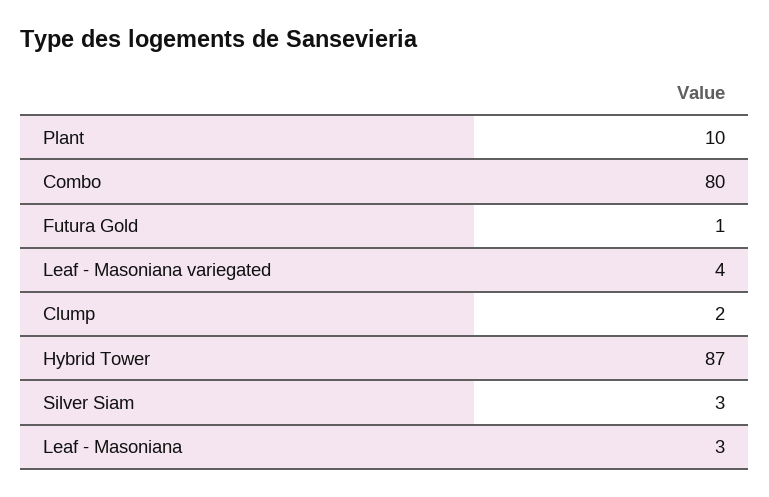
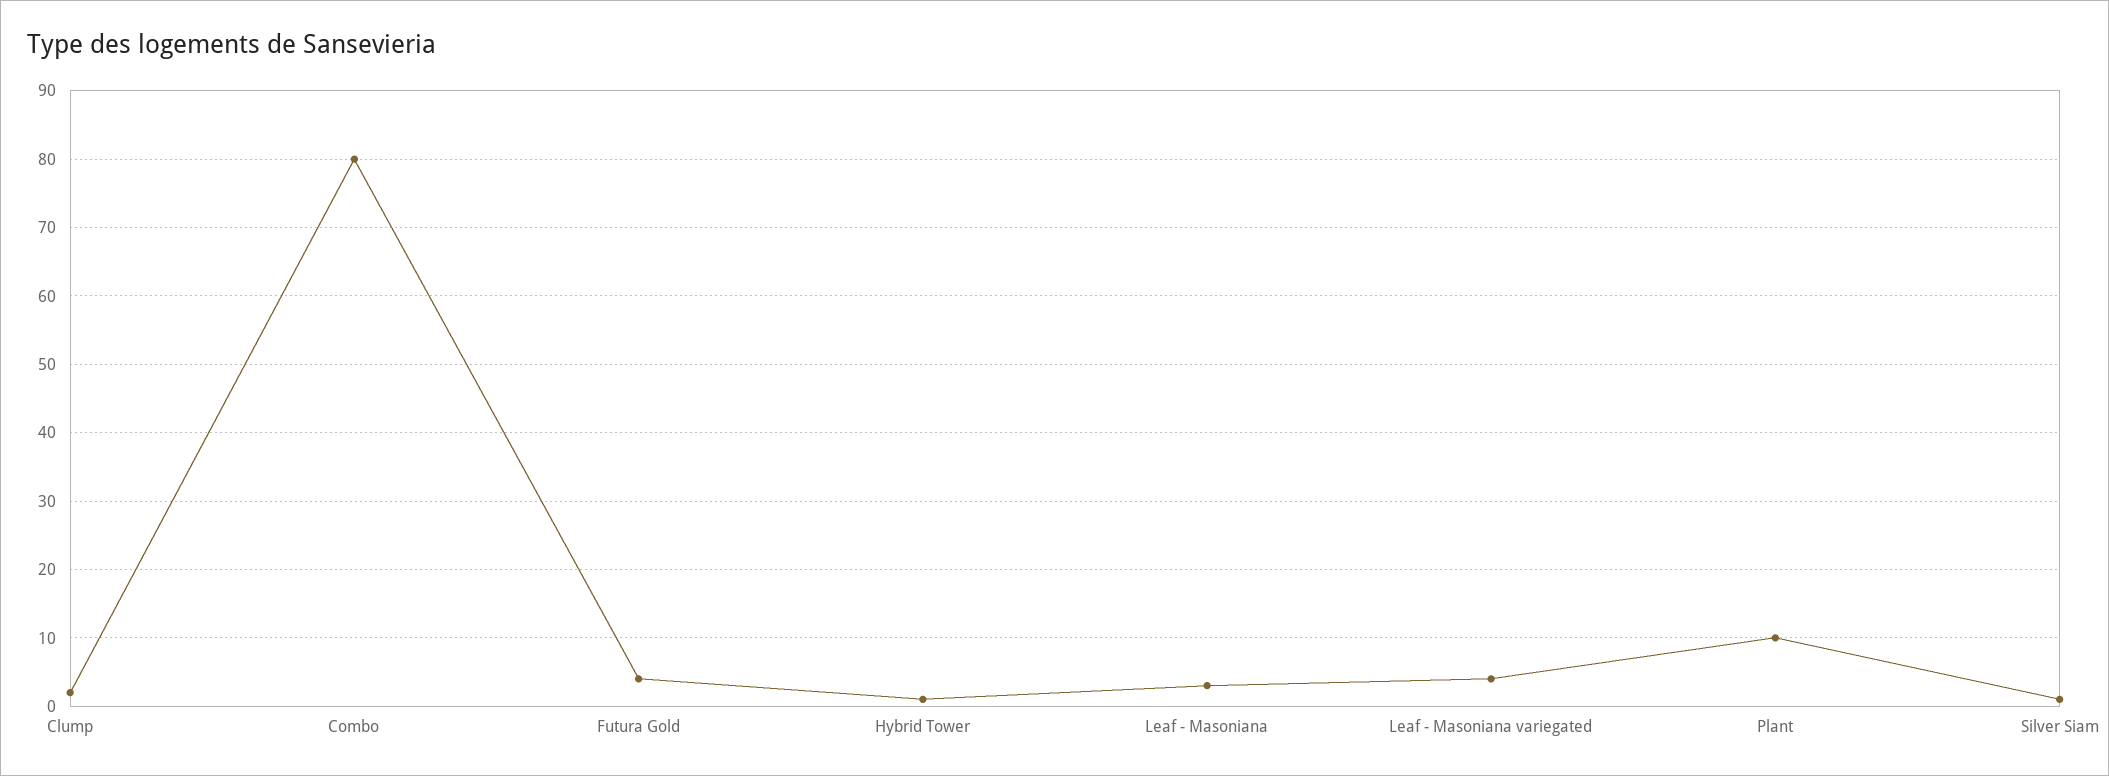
  {
    "Plant": 10,
    "Combo": 80,
-   "Futura Gold": 1,
+   "Futura Gold": 4,
    "Leaf - Masoniana variegated": 4,
    "Clump": 2,
-   "Hybrid Tower": 87,
+   "Hybrid Tower": 1,
-   "Silver Siam": 3,
+   "Silver Siam": 1,
    "Leaf - Masoniana": 3
  }

